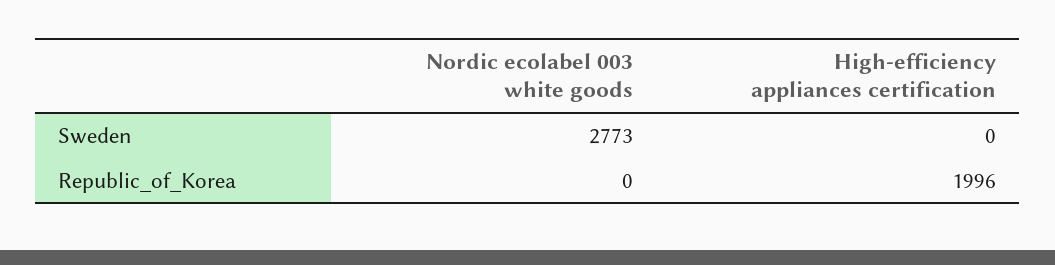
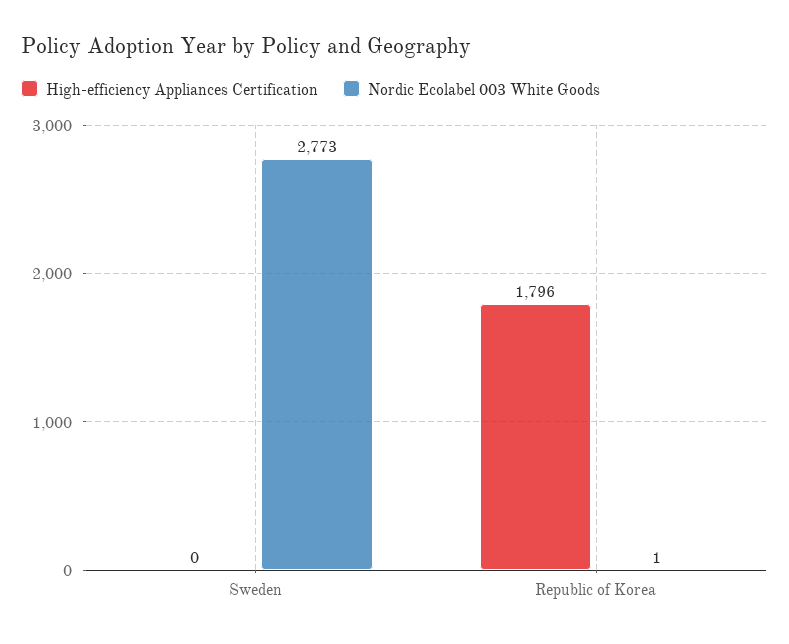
  {
    "Nordic ecolabel 003 white goods": {
      "Sweden": 2773,
-     "Republic_of_Korea": 0
+     "Republic_of_Korea": 1
    },
    "High-efficiency appliances certification": {
      "Sweden": 0,
-     "Republic_of_Korea": 1996
+     "Republic_of_Korea": 1796
    }
  }

